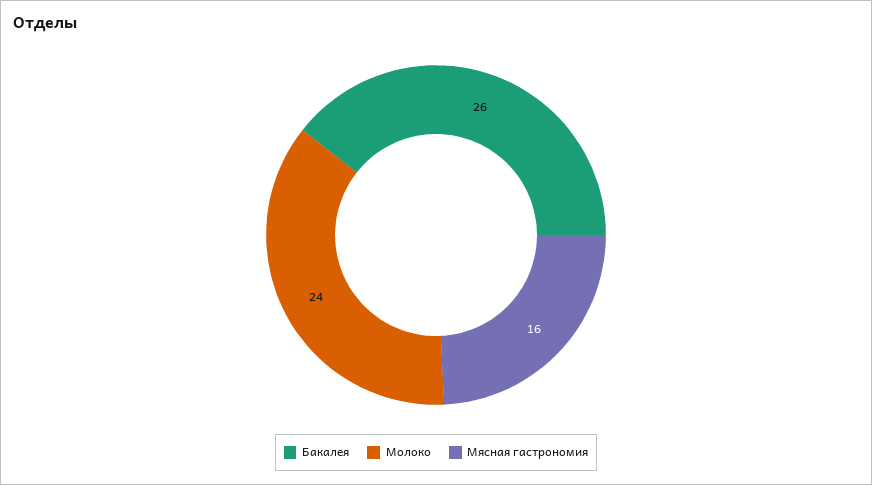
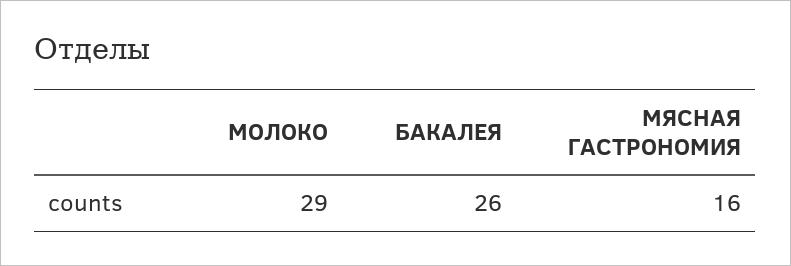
  {
    "Бакалея": 26,
-   "Молоко": 24,
+   "Молоко": 29,
    "Мясная гастрономия": 16
  }

